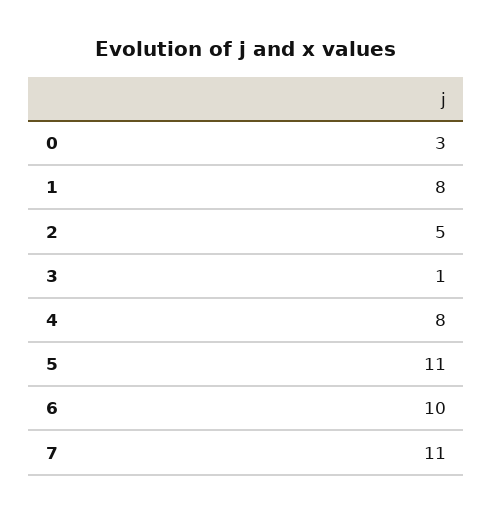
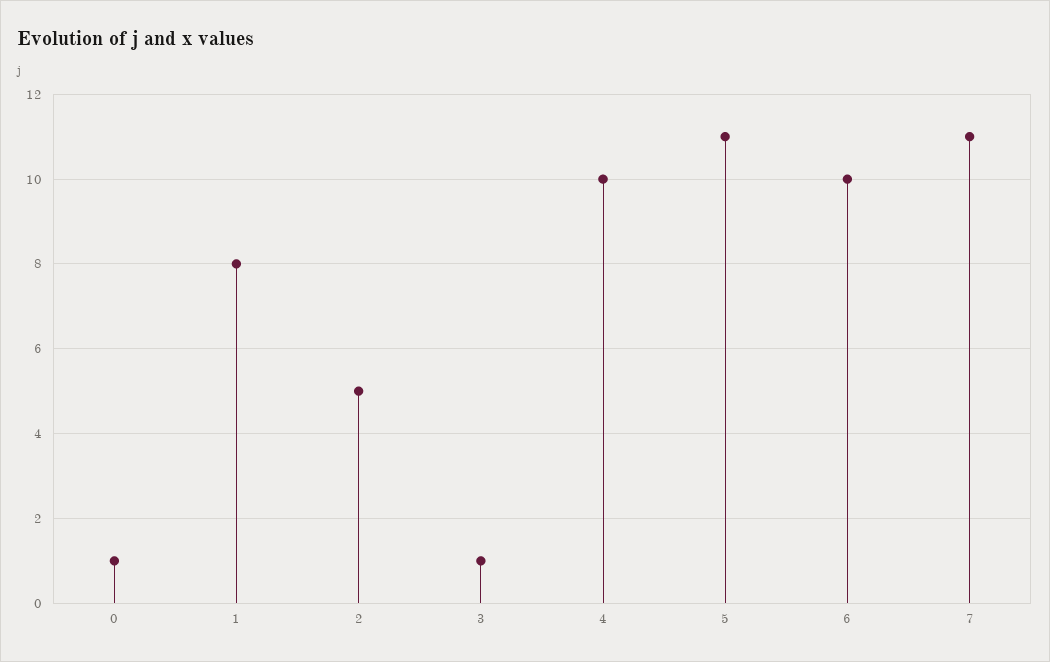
  {
-   "0": 3,
+   "0": 1,
    "1": 8,
    "2": 5,
    "3": 1,
-   "4": 8,
+   "4": 10,
    "5": 11,
    "6": 10,
    "7": 11
  }

